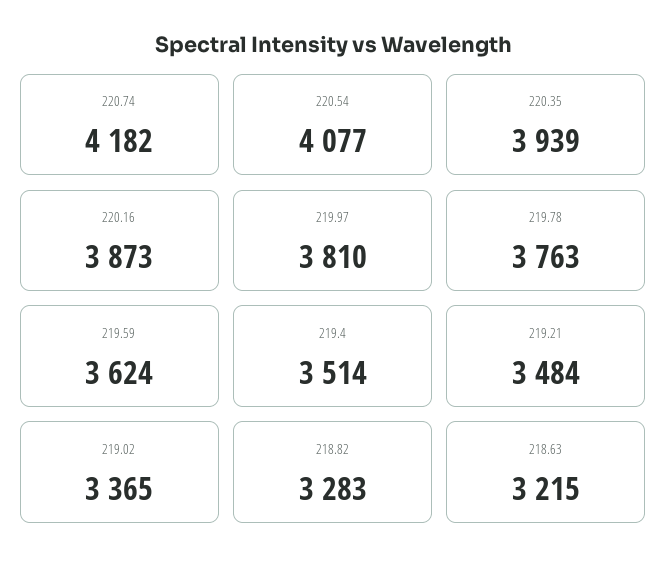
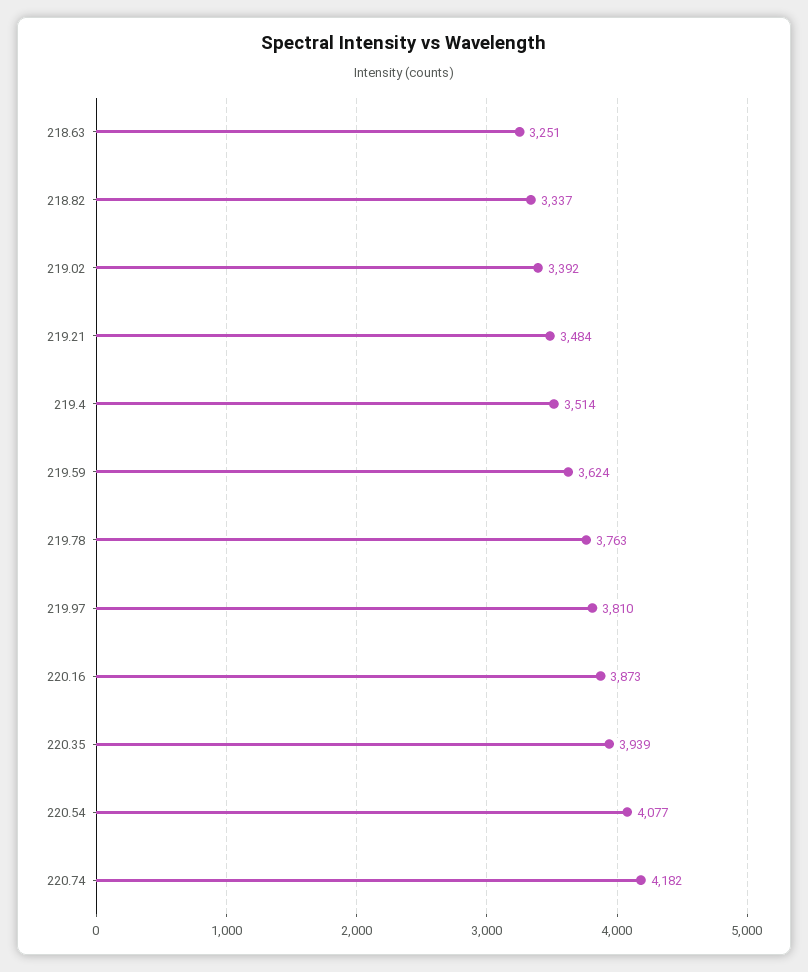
  {
    "220.74": 4182,
    "220.54": 4077,
    "220.35": 3939,
    "220.16": 3873,
    "219.97": 3810,
    "219.78": 3763,
    "219.59": 3624,
    "219.4": 3514,
    "219.21": 3484,
-   "219.02": 3365,
+   "219.02": 3392,
-   "218.82": 3283,
+   "218.82": 3337,
-   "218.63": 3215
+   "218.63": 3251
  }

